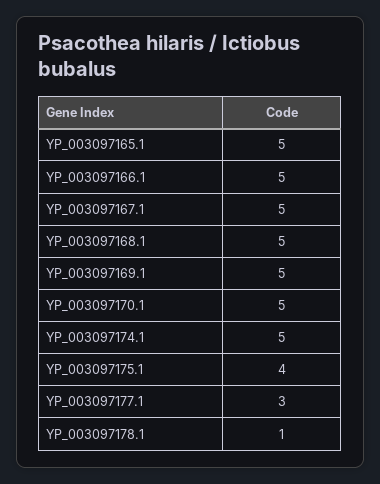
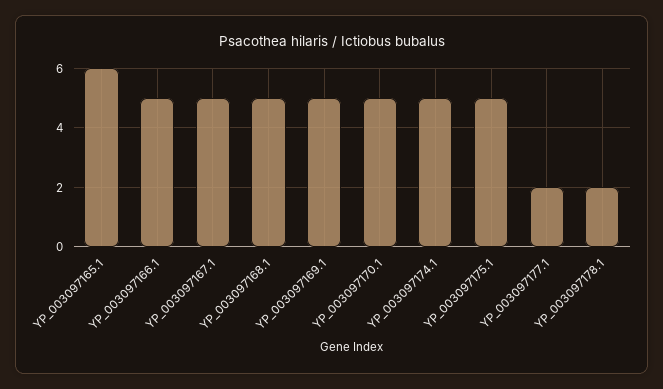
  {
-   "YP_003097165.1": 5,
+   "YP_003097165.1": 6,
    "YP_003097166.1": 5,
    "YP_003097167.1": 5,
    "YP_003097168.1": 5,
    "YP_003097169.1": 5,
    "YP_003097170.1": 5,
    "YP_003097174.1": 5,
-   "YP_003097175.1": 4,
+   "YP_003097175.1": 5,
-   "YP_003097177.1": 3,
+   "YP_003097177.1": 2,
-   "YP_003097178.1": 1
+   "YP_003097178.1": 2
  }

